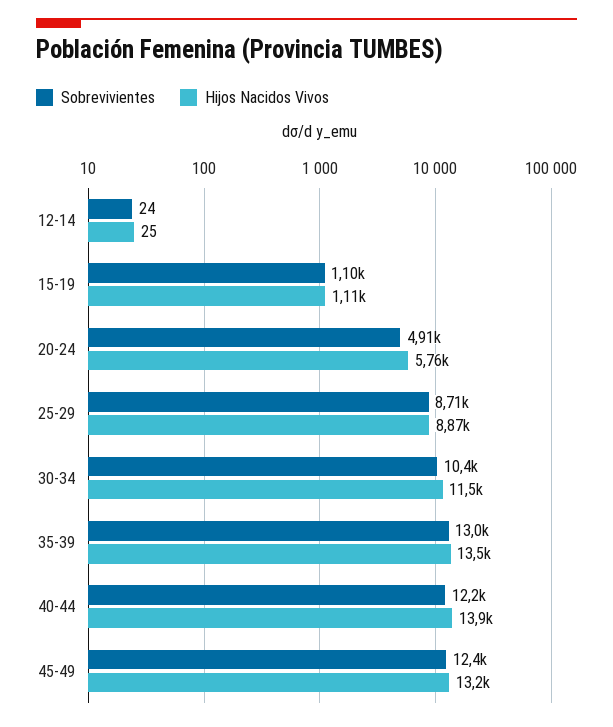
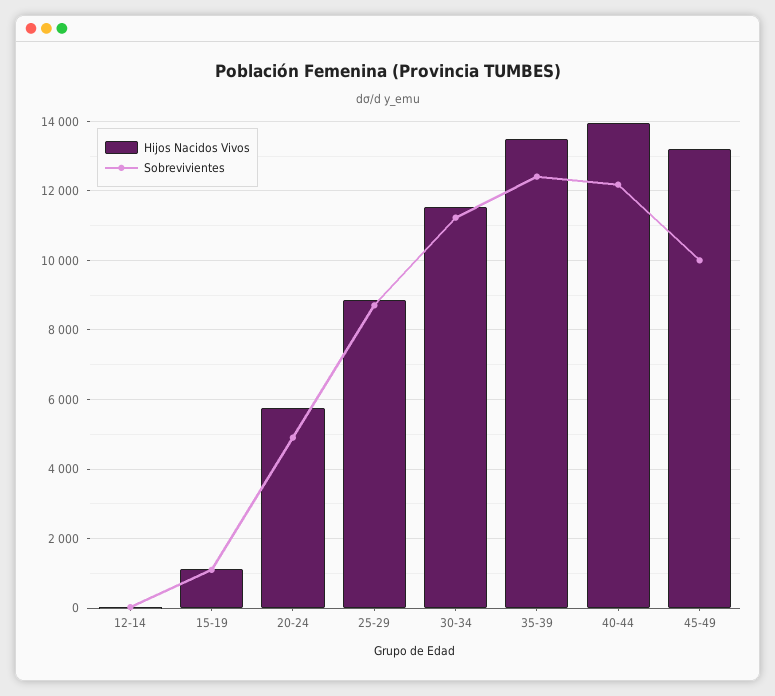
  {
    "Sobrevivientes": {
      "12-14": 24,
      "15-19": 1100,
      "20-24": 4910,
      "25-29": 8710,
-     "30-34": 10400,
+     "30-34": 11200,
-     "35-39": 13000,
+     "35-39": 12400,
      "40-44": 12200,
-     "45-49": 12400
+     "45-49": 10000
    },
    "Hijos Nacidos Vivos": {
      "12-14": 25,
      "15-19": 1110,
      "20-24": 5760,
      "25-29": 8870,
      "30-34": 11500,
      "35-39": 13500,
      "40-44": 13900,
      "45-49": 13200
    }
  }

